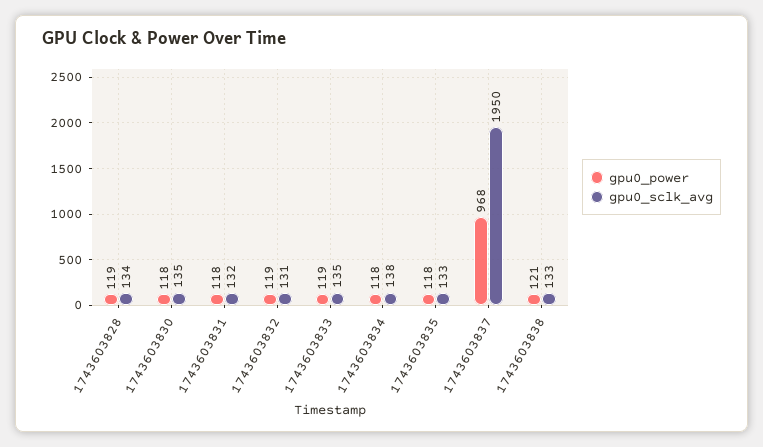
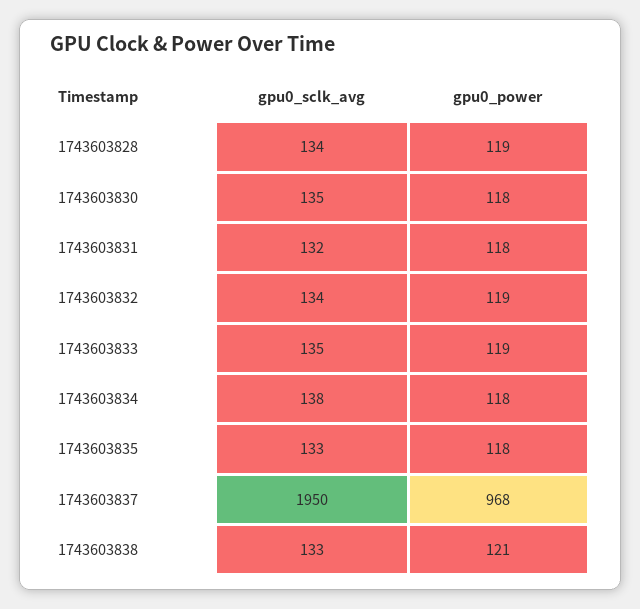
  {
    "gpu0_power": {
      "1743603828": 119,
      "1743603830": 118,
      "1743603831": 118,
      "1743603832": 119,
      "1743603833": 119,
      "1743603834": 118,
      "1743603835": 118,
      "1743603837": 968,
      "1743603838": 121
    },
    "gpu0_sclk_avg": {
      "1743603828": 134,
      "1743603830": 135,
      "1743603831": 132,
-     "1743603832": 131,
+     "1743603832": 134,
      "1743603833": 135,
      "1743603834": 138,
      "1743603835": 133,
      "1743603837": 1950,
      "1743603838": 133
    }
  }

